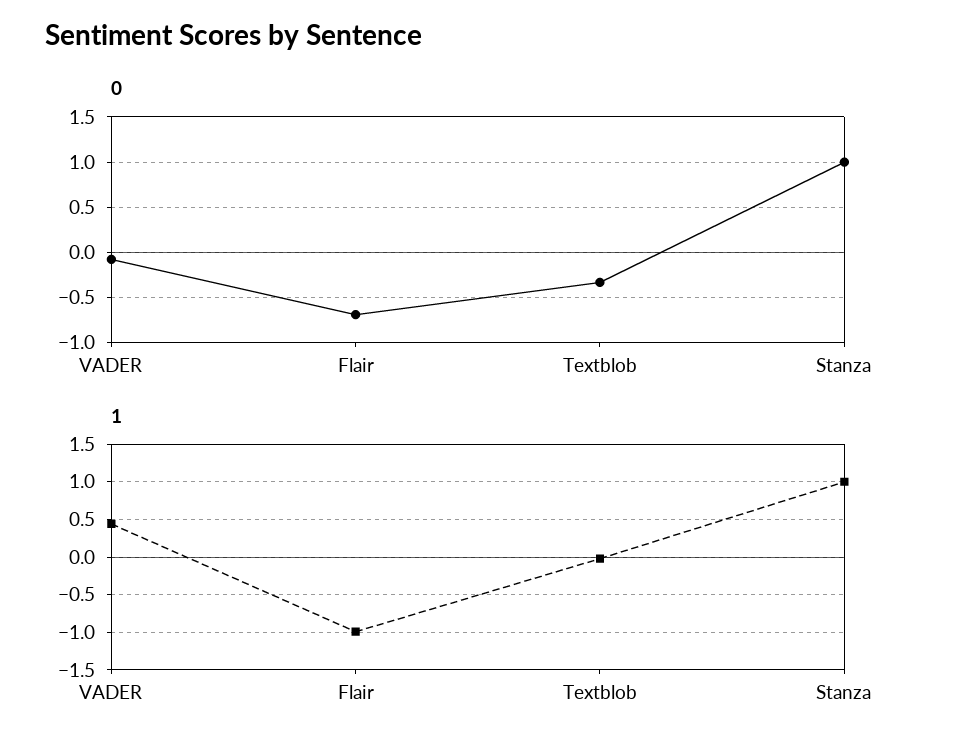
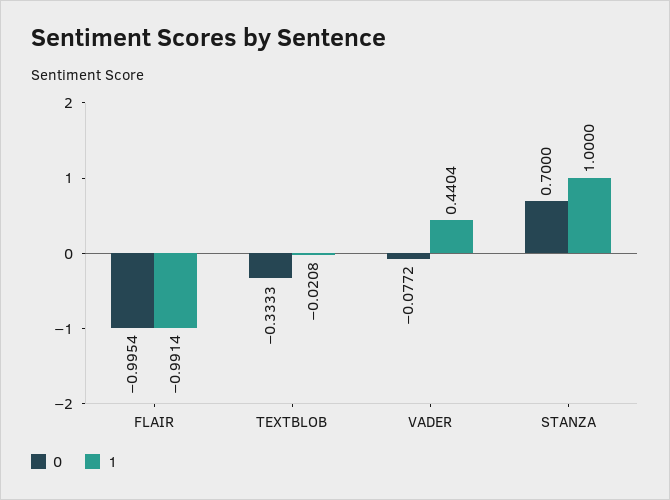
  {
    "0": {
      "VADER": -0.0772,
-     "Flair": -0.7,
+     "Flair": -0.9954,
      "Textblob": -0.3333,
-     "Stanza": 1
+     "Stanza": 0.7
    },
    "1": {
      "VADER": 0.4404,
      "Flair": -0.9914,
      "Textblob": -0.0208,
      "Stanza": 1
    }
  }

